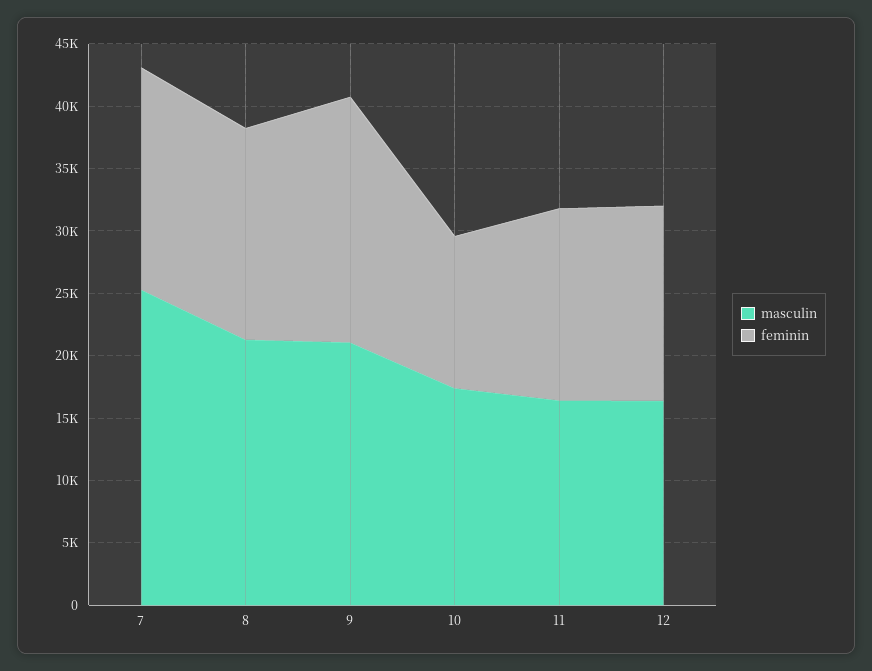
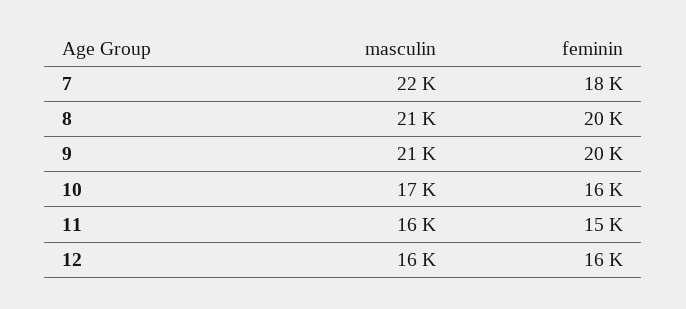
  {
    "masculin": {
-     "7": 25000,
+     "7": 22000,
      "8": 21000,
      "9": 21000,
      "10": 17000,
      "11": 16000,
      "12": 16000
    },
    "feminin": {
      "7": 18000,
-     "8": 17000,
+     "8": 20000,
      "9": 20000,
-     "10": 12000,
+     "10": 16000,
      "11": 15000,
      "12": 16000
    }
  }

